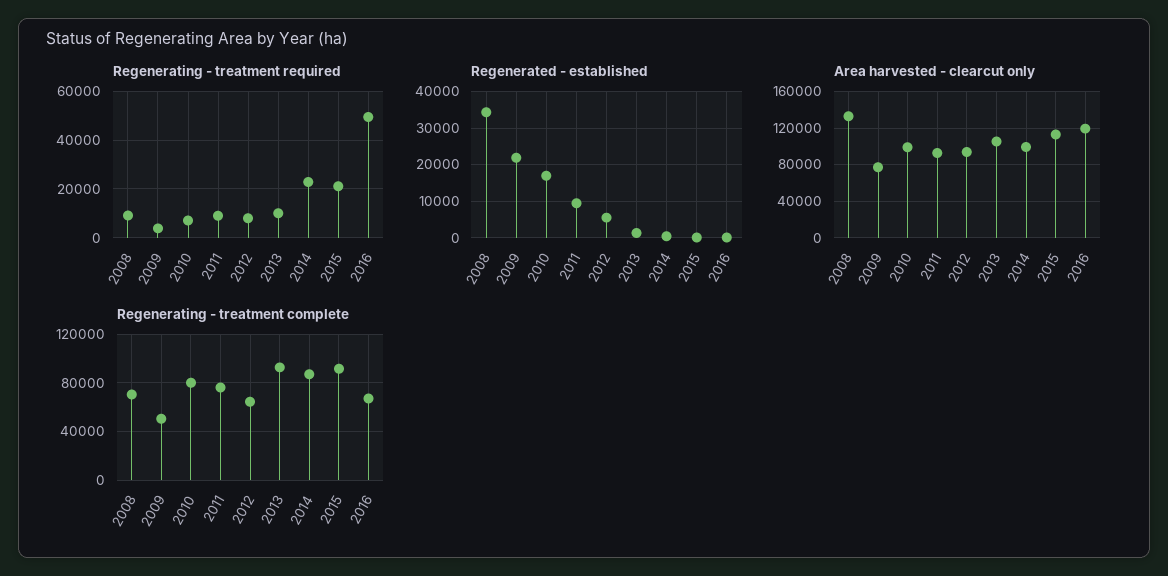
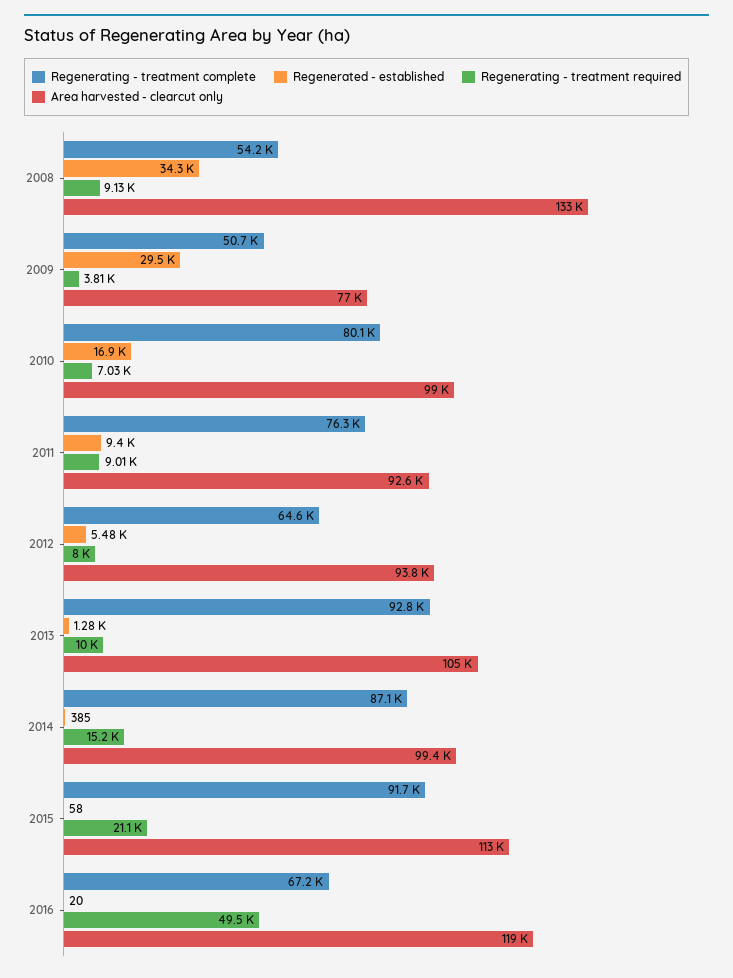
  {
    "Regenerating - treatment required": {
      "2008": 9130,
      "2009": 3810,
      "2010": 7030,
      "2011": 9010,
      "2012": 8000,
      "2013": 10000,
-     "2014": 22500,
+     "2014": 15200,
      "2015": 21100,
      "2016": 49500
    },
    "Regenerated - established": {
      "2008": 34300,
-     "2009": 22000,
+     "2009": 29500,
      "2010": 16900,
      "2011": 9400,
      "2012": 5480,
      "2013": 1280,
      "2014": 385,
      "2015": 58,
      "2016": 20
    },
    "Area harvested - clearcut only": {
      "2008": 133000,
      "2009": 77000,
      "2010": 99000,
      "2011": 92600,
      "2012": 93800,
      "2013": 105000,
      "2014": 99400,
      "2015": 113000,
      "2016": 119000
    },
    "Regenerating - treatment complete": {
-     "2008": 70000,
+     "2008": 54200,
      "2009": 50700,
      "2010": 80100,
      "2011": 76300,
      "2012": 64600,
      "2013": 92800,
      "2014": 87100,
      "2015": 91700,
      "2016": 67200
    }
  }

